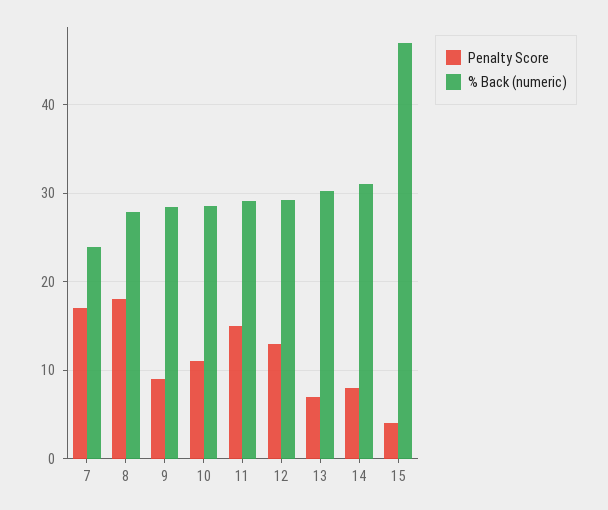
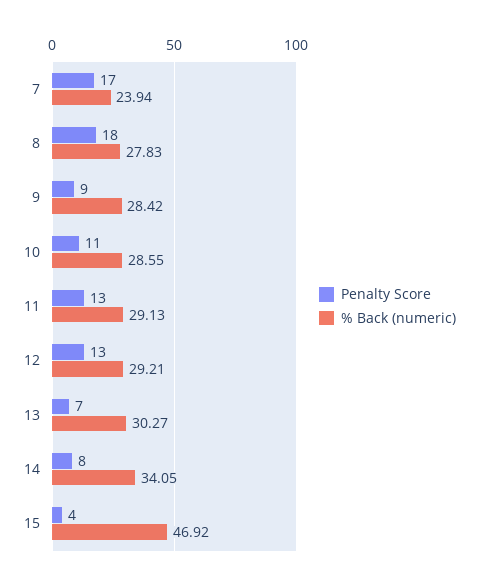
  {
    "Penalty Score": {
      "7": 17,
      "8": 18,
      "9": 9,
      "10": 11,
-     "11": 15,
+     "11": 13,
      "12": 13,
      "13": 7,
      "14": 8,
      "15": 4
    },
    "% Back (numeric)": {
      "7": 23.94,
      "8": 27.83,
      "9": 28.42,
      "10": 28.55,
      "11": 29.13,
      "12": 29.21,
      "13": 30.27,
-     "14": 31,
+     "14": 34.05,
      "15": 46.92
    }
  }

